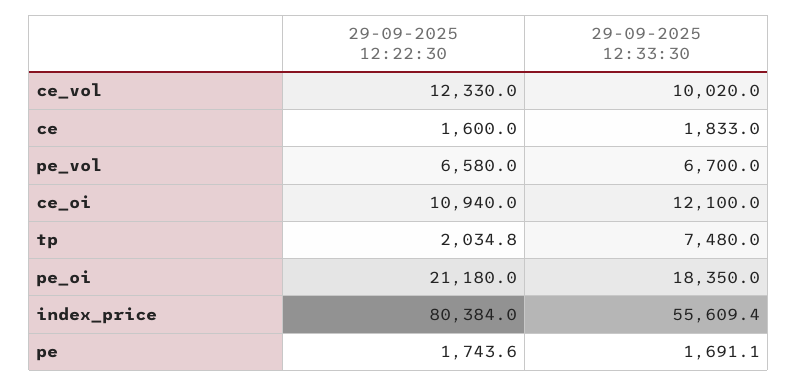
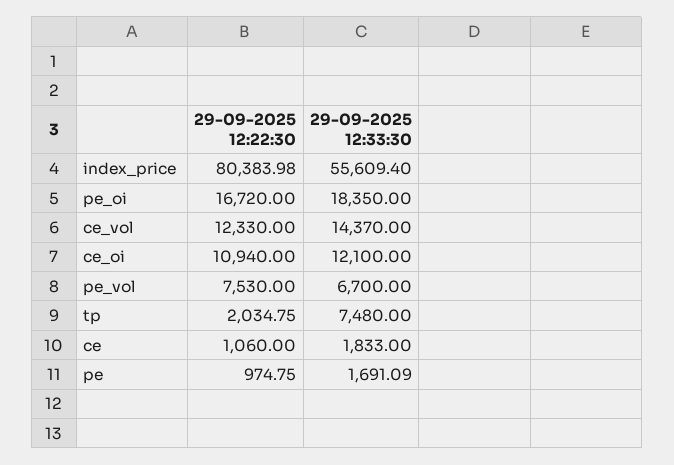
  {
    "29-09-2025 12:22:30": {
      "ce_vol": 12330,
-     "ce": 1600,
+     "ce": 1060,
-     "pe_vol": 6580,
+     "pe_vol": 7530,
      "ce_oi": 10940,
      "tp": 2034.75,
-     "pe_oi": 21180,
+     "pe_oi": 16720,
      "index_price": 80383.98,
-     "pe": 1743.6
+     "pe": 974.75
    },
    "29-09-2025 12:33:30": {
-     "ce_vol": 10020,
+     "ce_vol": 14370,
      "ce": 1833,
      "pe_vol": 6700,
      "ce_oi": 12100,
      "tp": 7480,
      "pe_oi": 18350,
      "index_price": 55609.4,
      "pe": 1691.09
    }
  }

